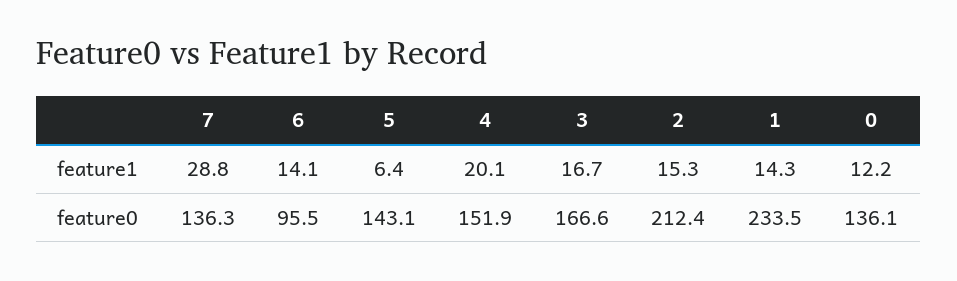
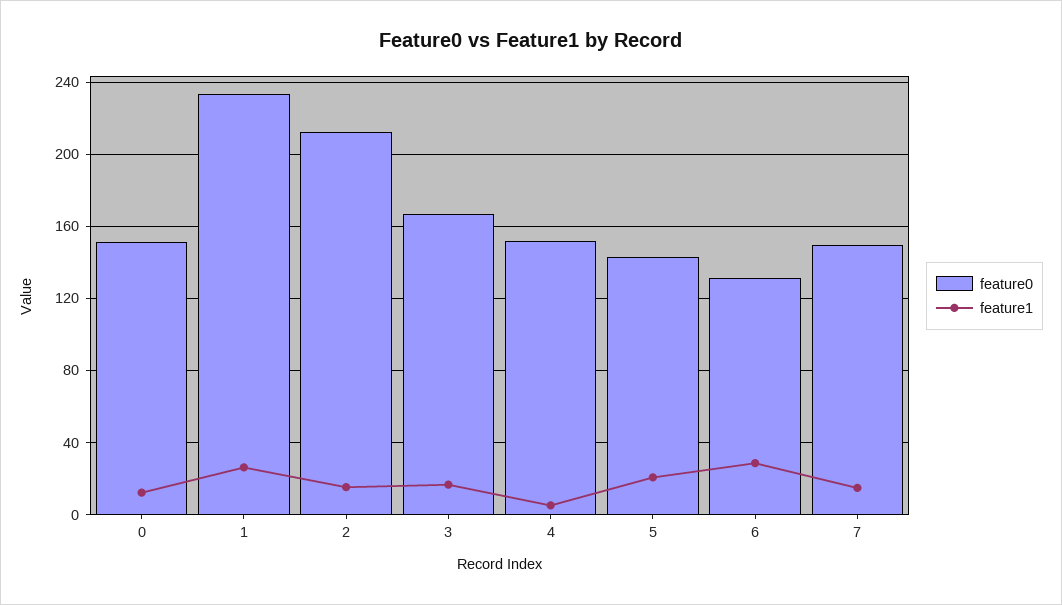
  {
    "feature1": {
-     "7": 28.8,
+     "7": 15,
-     "6": 14.1,
+     "6": 30,
-     "5": 6.4,
+     "5": 20,
-     "4": 20.1,
+     "4": 5,
      "3": 16.7,
      "2": 15.3,
-     "1": 14.3,
+     "1": 25,
      "0": 12.2
    },
    "feature0": {
-     "7": 136.3,
+     "7": 150,
-     "6": 95.5,
+     "6": 130,
      "5": 143.1,
      "4": 151.9,
      "3": 166.6,
      "2": 212.4,
      "1": 233.5,
-     "0": 136.1
+     "0": 150
    }
  }

